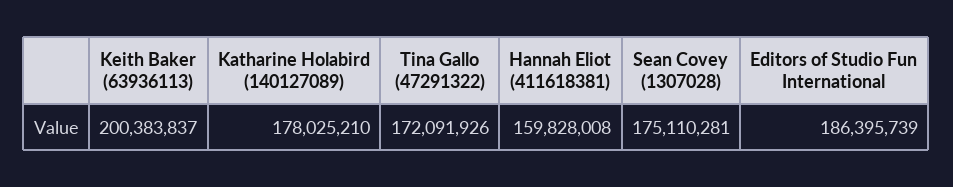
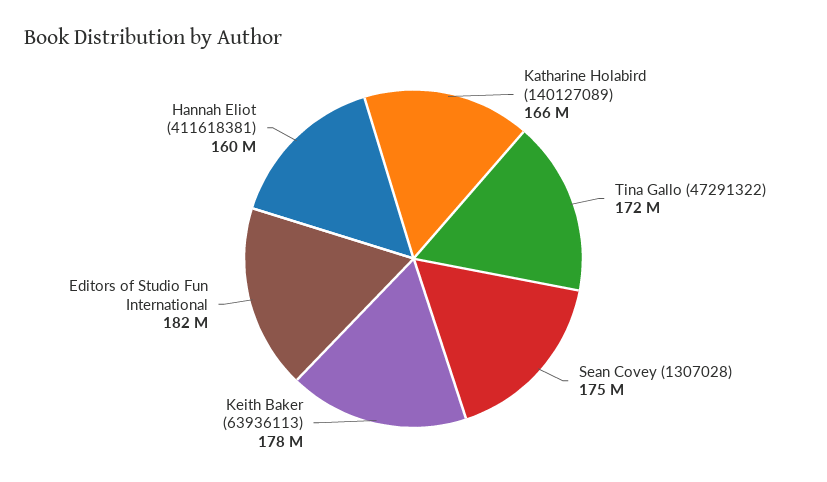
  {
-   "Keith Baker (63936113)": 200383837,
+   "Keith Baker (63936113)": 178000000,
-   "Katharine Holabird (140127089)": 178025210,
+   "Katharine Holabird (140127089)": 166000000,
    "Tina Gallo (47291322)": 172091926,
    "Hannah Eliot (411618381)": 159828008,
    "Sean Covey (1307028)": 175110281,
-   "Editors of Studio Fun International": 186395739
+   "Editors of Studio Fun International": 182000000
  }

